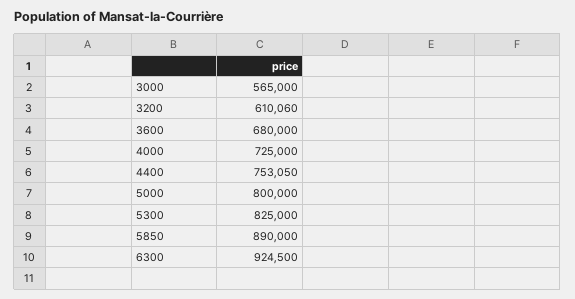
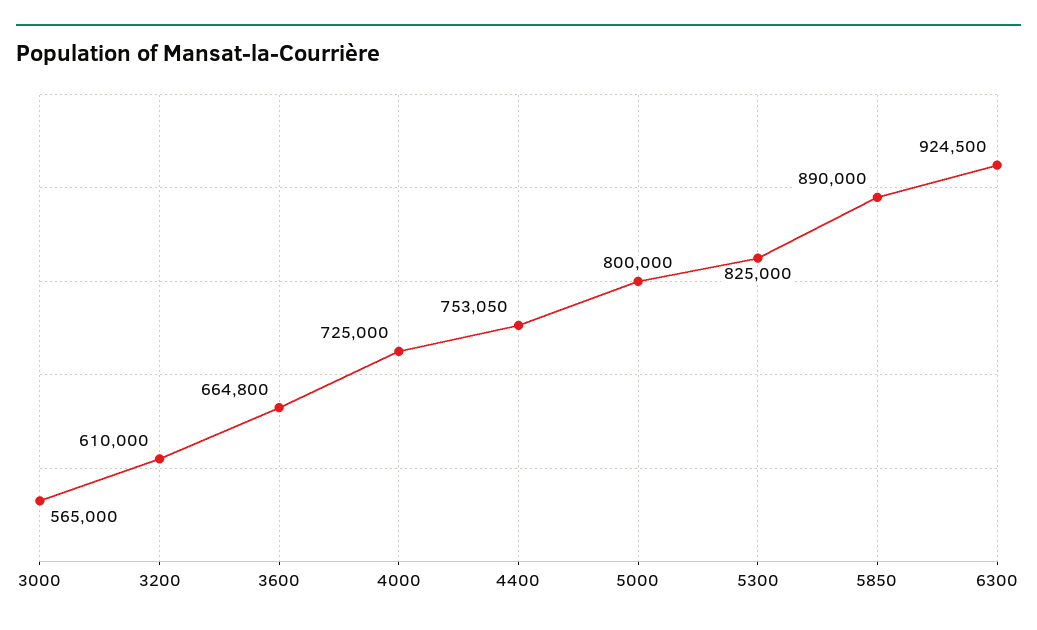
  {
    "3000": 565000,
-   "3200": 610060,
+   "3200": 610000,
-   "3600": 680000,
+   "3600": 664800,
    "4000": 725000,
    "4400": 753050,
    "5000": 800000,
    "5300": 825000,
    "5850": 890000,
    "6300": 924500
  }

